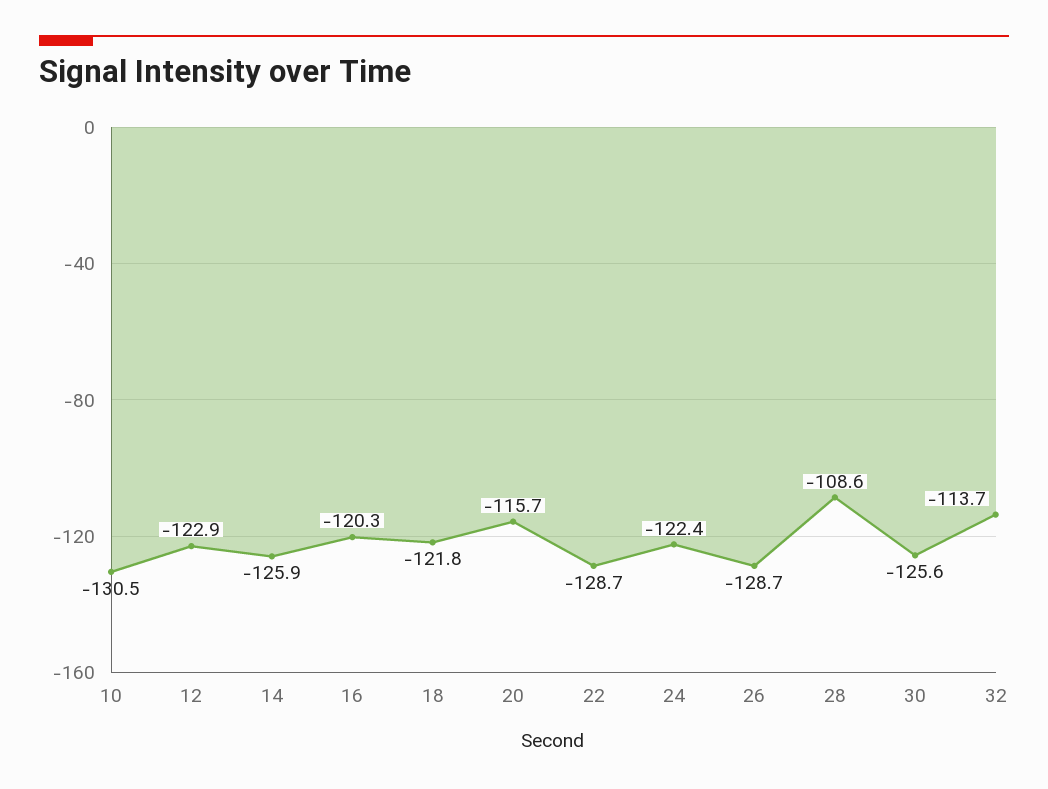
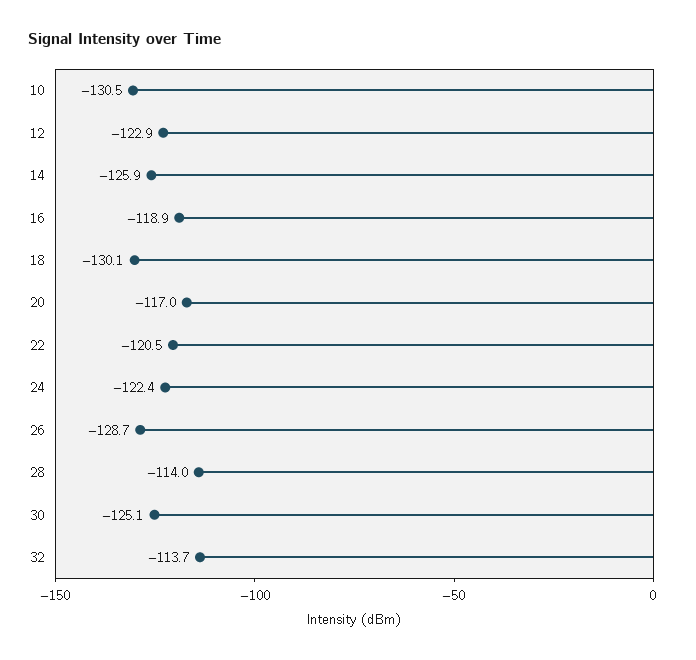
  {
    "10": -130.5,
    "12": -122.9,
    "14": -125.9,
-   "16": -120.3,
+   "16": -118.9,
-   "18": -121.8,
+   "18": -130.1,
-   "20": -115.7,
+   "20": -117,
-   "22": -128.7,
+   "22": -120.5,
    "24": -122.4,
    "26": -128.7,
-   "28": -108.6,
+   "28": -114,
-   "30": -125.6,
+   "30": -125.1,
    "32": -113.7
  }

